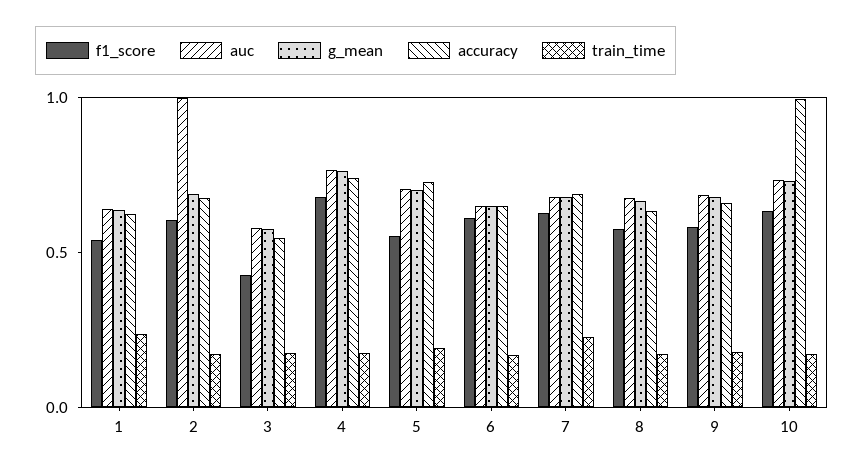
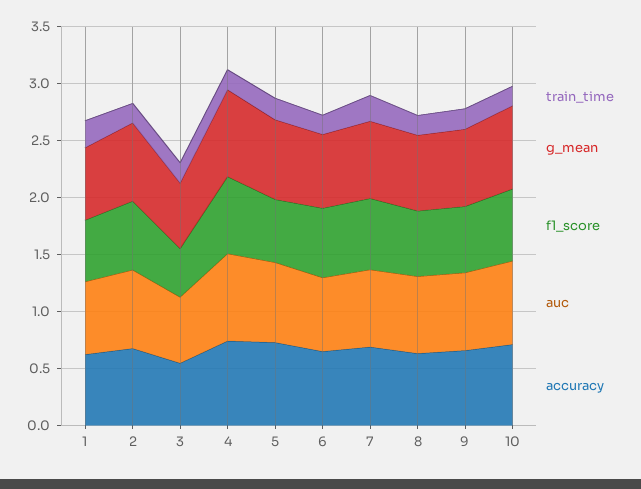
  {
    "f1_score": {
      "1": 0.5,
      "2": 0.6,
      "3": 0.4,
      "4": 0.7,
      "5": 0.6,
      "6": 0.6,
      "7": 0.6,
      "8": 0.6,
      "9": 0.6,
      "10": 0.6
    },
    "auc": {
      "1": 0.6,
-     "2": 1,
+     "2": 0.7,
      "3": 0.6,
      "4": 0.8,
      "5": 0.7,
      "6": 0.6,
      "7": 0.7,
      "8": 0.7,
      "9": 0.7,
      "10": 0.7
    },
    "g_mean": {
      "1": 0.6,
      "2": 0.7,
      "3": 0.6,
      "4": 0.8,
      "5": 0.7,
      "6": 0.6,
      "7": 0.7,
      "8": 0.7,
      "9": 0.7,
      "10": 0.7
    },
    "accuracy": {
      "1": 0.6,
      "2": 0.7,
      "3": 0.5,
      "4": 0.7,
      "5": 0.7,
      "6": 0.6,
      "7": 0.7,
      "8": 0.6,
      "9": 0.7,
-     "10": 1
+     "10": 0.7
    },
    "train_time": {
      "1": 0.2,
      "2": 0.2,
      "3": 0.2,
      "4": 0.2,
      "5": 0.2,
      "6": 0.2,
      "7": 0.2,
      "8": 0.2,
      "9": 0.2,
      "10": 0.2
    }
  }

